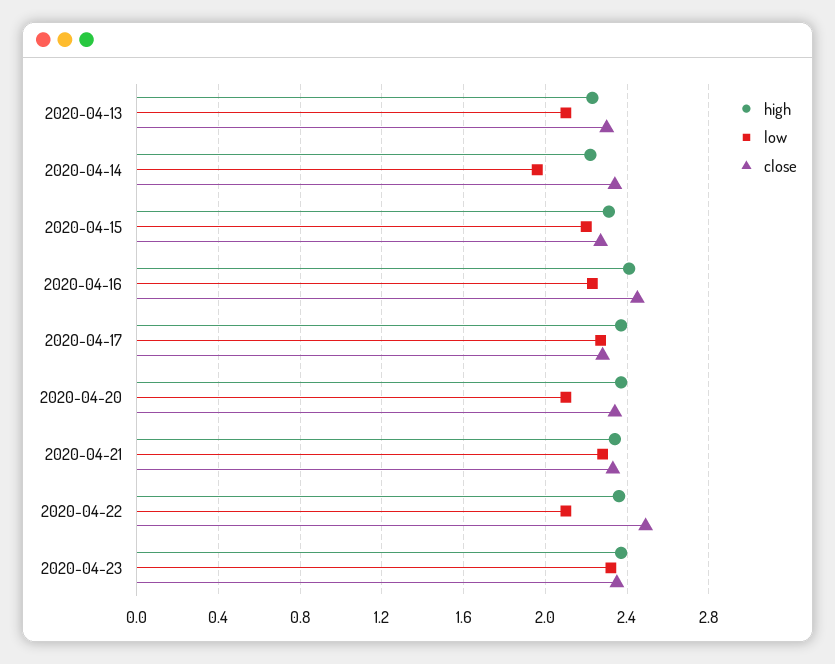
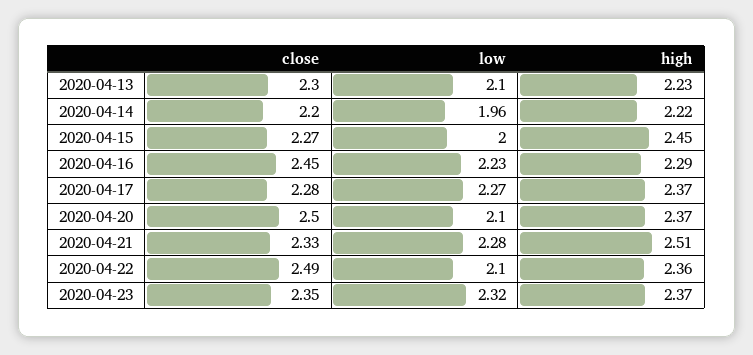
  {
    "high": {
      "2020-04-13": 2.23,
      "2020-04-14": 2.22,
-     "2020-04-15": 2.3,
+     "2020-04-15": 2.45,
-     "2020-04-16": 2.4,
+     "2020-04-16": 2.29,
      "2020-04-17": 2.37,
      "2020-04-20": 2.37,
-     "2020-04-21": 2.35,
+     "2020-04-21": 2.51,
      "2020-04-22": 2.36,
      "2020-04-23": 2.37
    },
    "low": {
      "2020-04-13": 2.1,
      "2020-04-14": 1.96,
-     "2020-04-15": 2.2,
+     "2020-04-15": 2,
      "2020-04-16": 2.23,
      "2020-04-17": 2.27,
      "2020-04-20": 2.1,
      "2020-04-21": 2.28,
      "2020-04-22": 2.1,
      "2020-04-23": 2.32
    },
    "close": {
      "2020-04-13": 2.3,
-     "2020-04-14": 2.35,
+     "2020-04-14": 2.2,
      "2020-04-15": 2.27,
      "2020-04-16": 2.45,
      "2020-04-17": 2.28,
-     "2020-04-20": 2.35,
+     "2020-04-20": 2.5,
      "2020-04-21": 2.33,
      "2020-04-22": 2.49,
      "2020-04-23": 2.35
    }
  }

